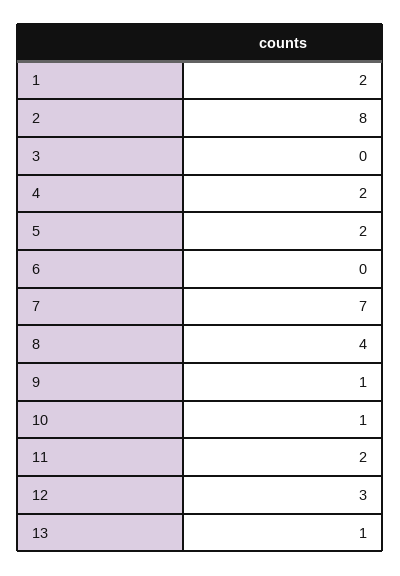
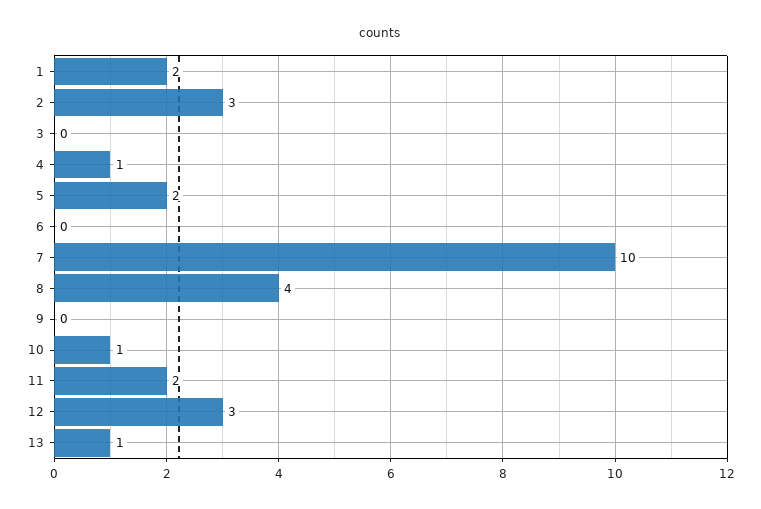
  {
    "1": 2,
-   "2": 8,
+   "2": 3,
    "3": 0,
-   "4": 2,
+   "4": 1,
    "5": 2,
    "6": 0,
-   "7": 7,
+   "7": 10,
    "8": 4,
-   "9": 1,
+   "9": 0,
    "10": 1,
    "11": 2,
    "12": 3,
    "13": 1
  }

